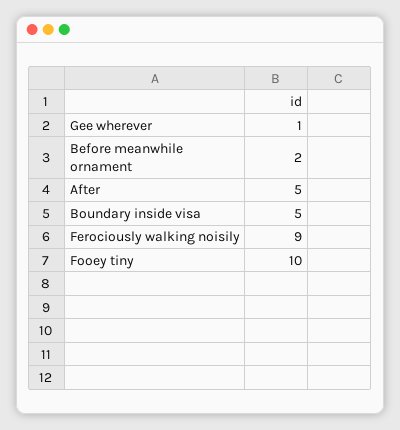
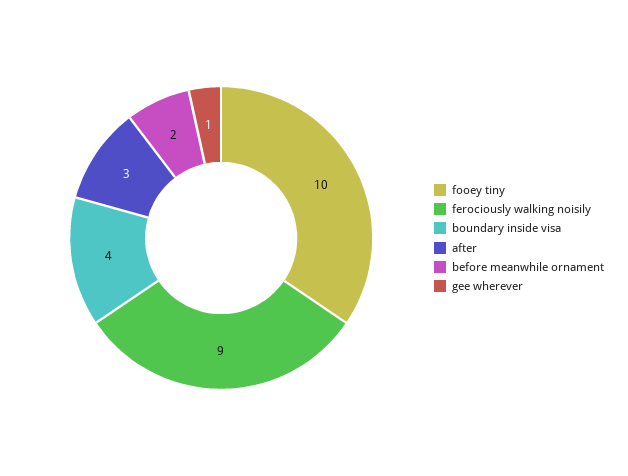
  {
    "Gee wherever": 1,
    "Before meanwhile ornament": 2,
-   "After": 5,
+   "After": 3,
-   "Boundary inside visa": 5,
+   "Boundary inside visa": 4,
    "Ferociously walking noisily": 9,
    "Fooey tiny": 10
  }

